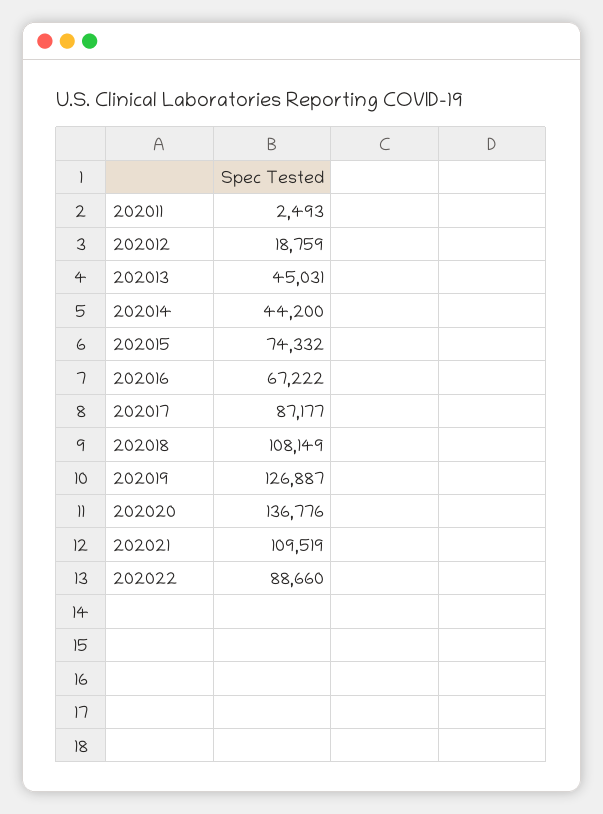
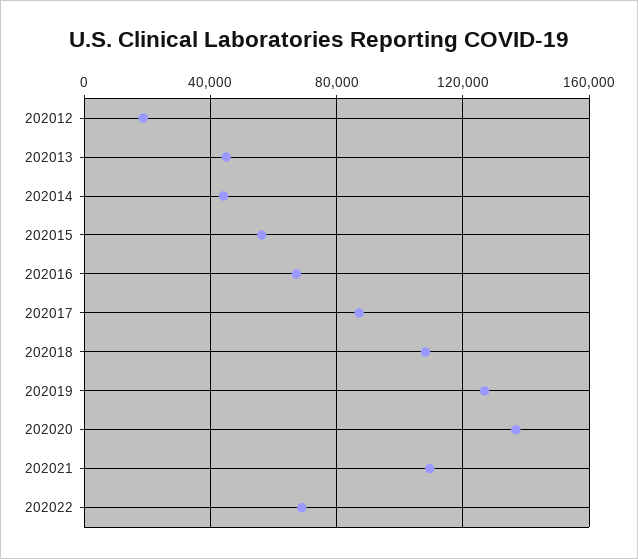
  {
-   "202011": 2493,
    "202012": 18759,
    "202013": 45031,
    "202014": 44200,
-   "202015": 74332,
+   "202015": 55000,
    "202016": 67222,
    "202017": 87177,
    "202018": 108149,
    "202019": 126887,
    "202020": 136776,
    "202021": 109519,
-   "202022": 88660
+   "202022": 70000
  }

